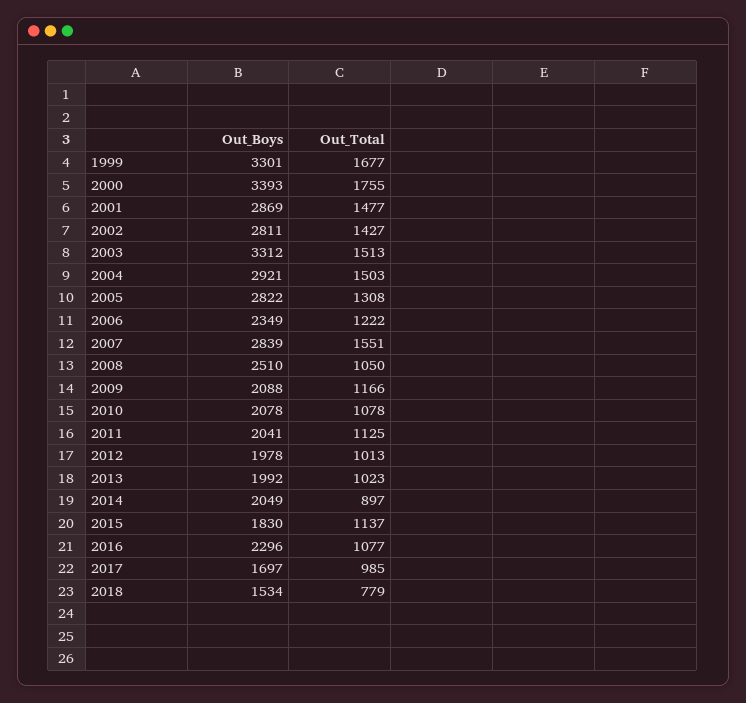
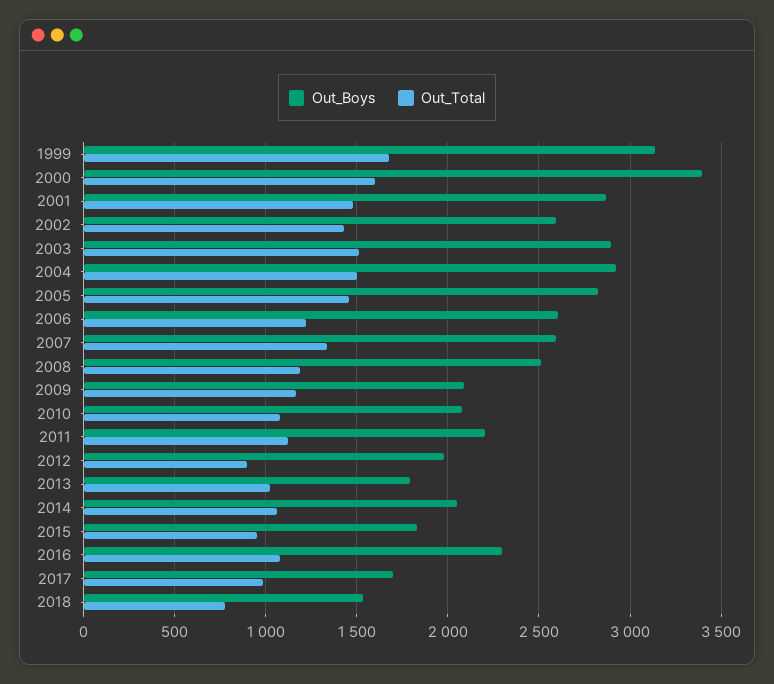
  {
    "Out_Boys": {
-     "1999": 3301,
+     "1999": 3150,
      "2000": 3393,
      "2001": 2869,
-     "2002": 2811,
+     "2002": 2600,
-     "2003": 3312,
+     "2003": 2900,
      "2004": 2921,
      "2005": 2822,
-     "2006": 2349,
+     "2006": 2600,
-     "2007": 2839,
+     "2007": 2600,
      "2008": 2510,
      "2009": 2088,
      "2010": 2078,
-     "2011": 2041,
+     "2011": 2200,
      "2012": 1978,
-     "2013": 1992,
+     "2013": 1800,
      "2014": 2049,
      "2015": 1830,
      "2016": 2296,
      "2017": 1697,
      "2018": 1534
    },
    "Out_Total": {
      "1999": 1677,
-     "2000": 1755,
+     "2000": 1600,
      "2001": 1477,
      "2002": 1427,
      "2003": 1513,
      "2004": 1503,
-     "2005": 1308,
+     "2005": 1450,
      "2006": 1222,
-     "2007": 1551,
+     "2007": 1350,
-     "2008": 1050,
+     "2008": 1200,
      "2009": 1166,
      "2010": 1078,
      "2011": 1125,
-     "2012": 1013,
+     "2012": 900,
      "2013": 1023,
-     "2014": 897,
+     "2014": 1050,
-     "2015": 1137,
+     "2015": 950,
      "2016": 1077,
      "2017": 985,
      "2018": 779
    }
  }

